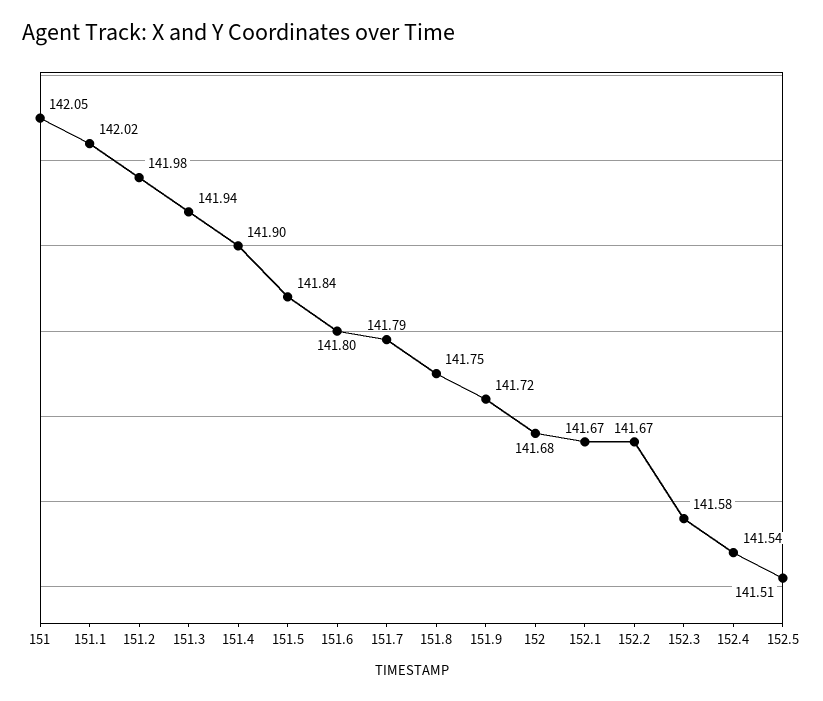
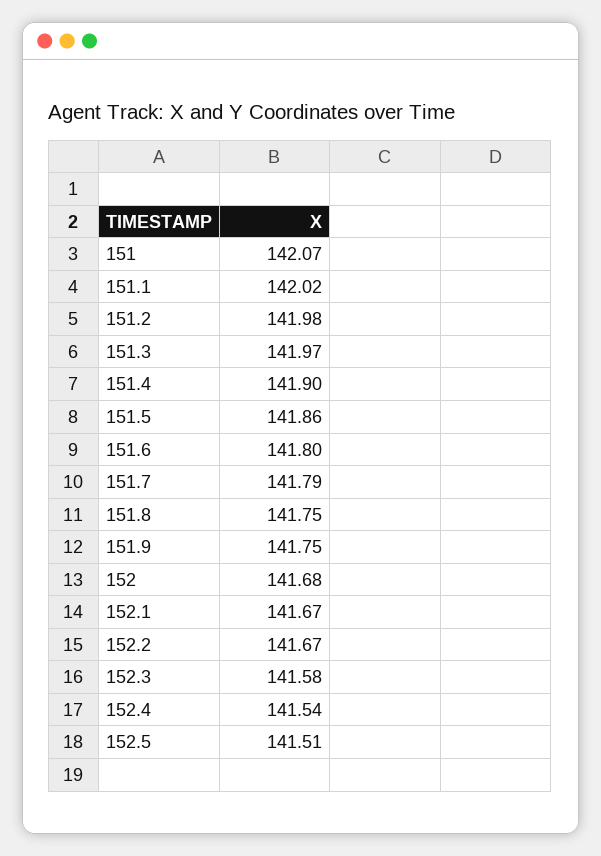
  {
-   "151": 142.05,
+   "151": 142.07,
    "151.1": 142.02,
    "151.2": 141.98,
-   "151.3": 141.94,
+   "151.3": 141.97,
    "151.4": 141.9,
-   "151.5": 141.84,
+   "151.5": 141.86,
    "151.6": 141.8,
    "151.7": 141.79,
    "151.8": 141.75,
-   "151.9": 141.72,
+   "151.9": 141.75,
    "152": 141.68,
    "152.1": 141.67,
    "152.2": 141.67,
    "152.3": 141.58,
    "152.4": 141.54,
    "152.5": 141.51
  }

